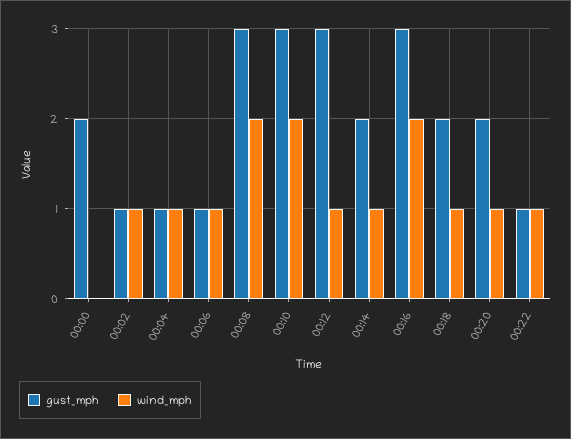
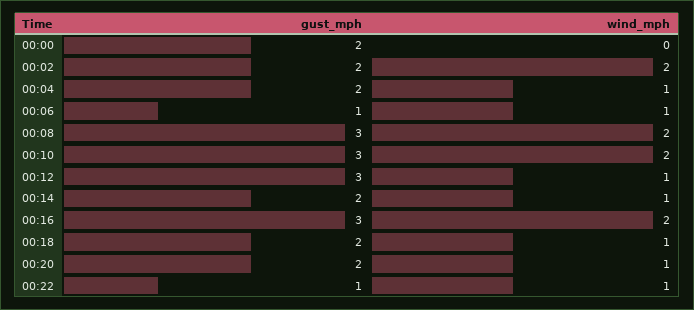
  {
    "gust_mph": {
      "00:00": 2,
-     "00:02": 1,
+     "00:02": 2,
-     "00:04": 1,
+     "00:04": 2,
      "00:06": 1,
      "00:08": 3,
      "00:10": 3,
      "00:12": 3,
      "00:14": 2,
      "00:16": 3,
      "00:18": 2,
      "00:20": 2,
      "00:22": 1
    },
    "wind_mph": {
      "00:00": 0,
-     "00:02": 1,
+     "00:02": 2,
      "00:04": 1,
      "00:06": 1,
      "00:08": 2,
      "00:10": 2,
      "00:12": 1,
      "00:14": 1,
      "00:16": 2,
      "00:18": 1,
      "00:20": 1,
      "00:22": 1
    }
  }

